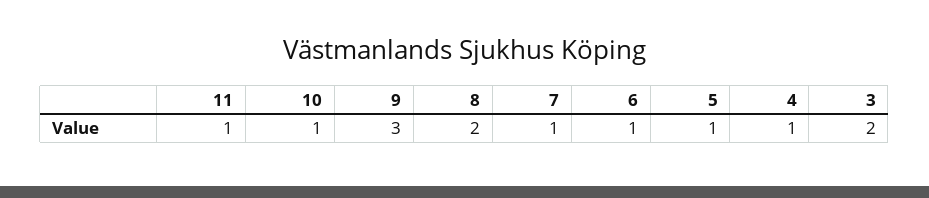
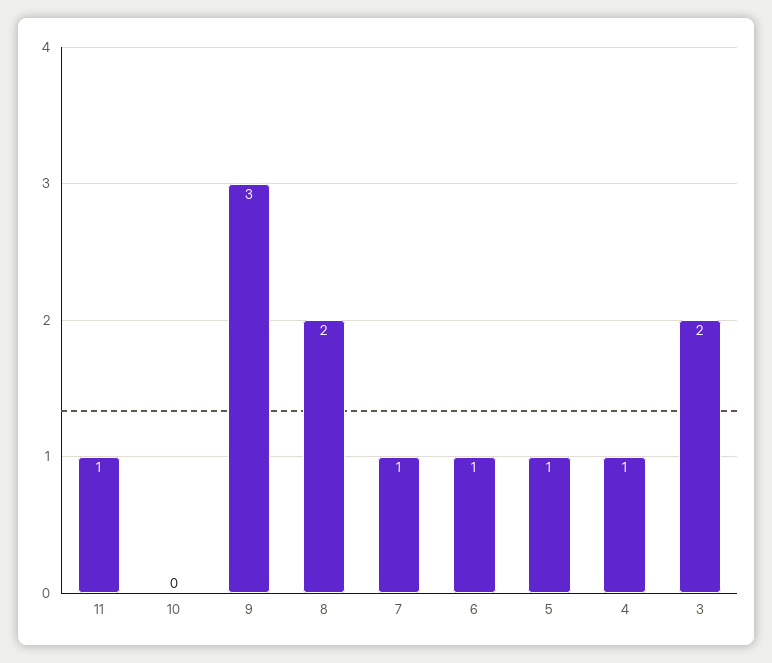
  {
    "11": 1,
-   "10": 1,
+   "10": 0,
    "9": 3,
    "8": 2,
    "7": 1,
    "6": 1,
    "5": 1,
    "4": 1,
    "3": 2
  }

